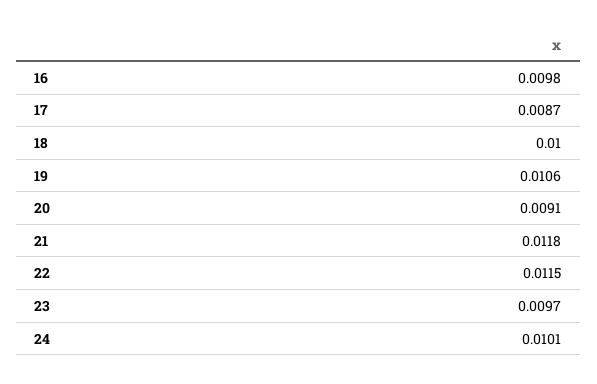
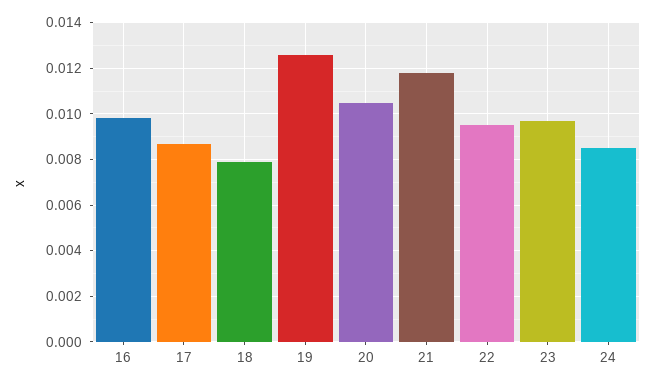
  {
    "16": 0.0098,
    "17": 0.0087,
-   "18": 0.01,
+   "18": 0.008,
-   "19": 0.0106,
+   "19": 0.0125,
-   "20": 0.0091,
+   "20": 0.0105,
    "21": 0.0118,
-   "22": 0.0115,
+   "22": 0.0095,
    "23": 0.0097,
-   "24": 0.0101
+   "24": 0.0085
  }

